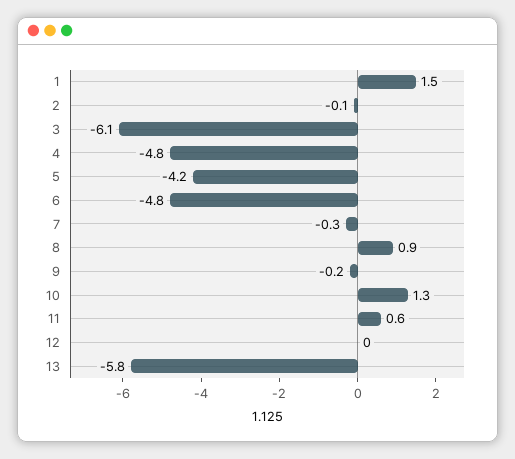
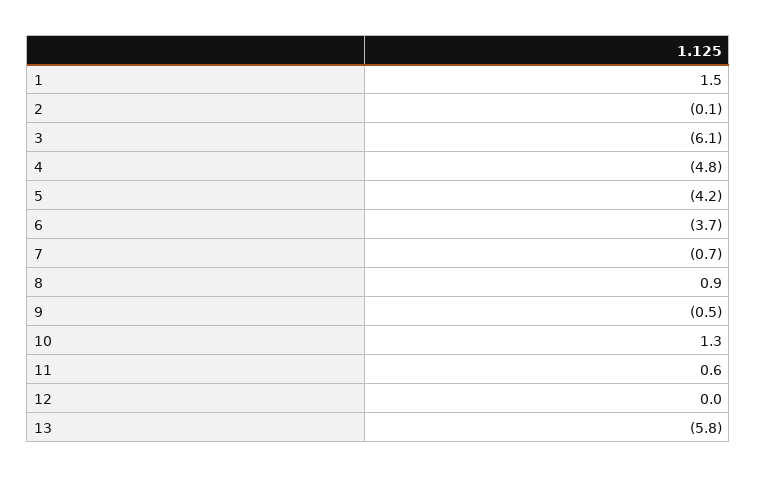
  {
    "1": 1.5,
    "2": -0.1,
    "3": -6.1,
    "4": -4.8,
    "5": -4.2,
-   "6": -4.8,
+   "6": -3.7,
-   "7": -0.3,
+   "7": -0.7,
    "8": 0.9,
-   "9": -0.2,
+   "9": -0.5,
    "10": 1.3,
    "11": 0.6,
    "12": 0,
    "13": -5.8
  }

